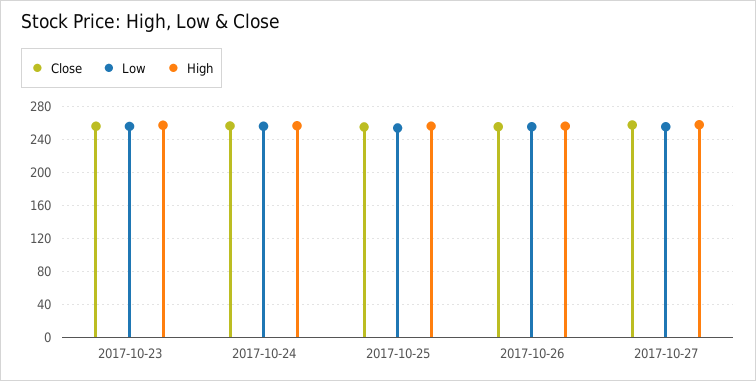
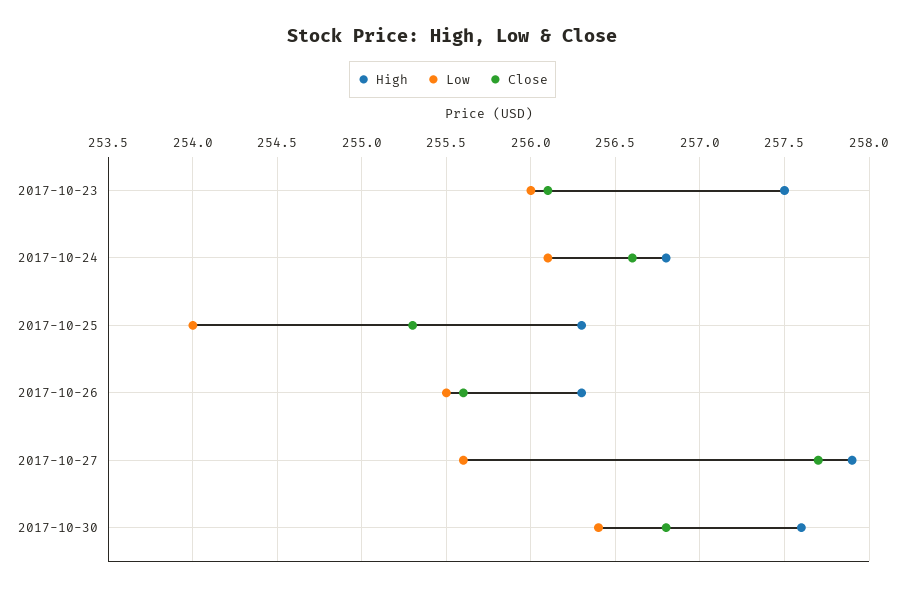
  {
    "Close": {
      "2017-10-23": 256.1,
      "2017-10-24": 256.6,
      "2017-10-25": 255.3,
      "2017-10-26": 255.6,
-     "2017-10-27": 257.7
+     "2017-10-27": 257.7,
+     "2017-10-30": 256.8
    },
    "Low": {
      "2017-10-23": 256,
      "2017-10-24": 256.1,
      "2017-10-25": 254,
      "2017-10-26": 255.5,
-     "2017-10-27": 255.6
+     "2017-10-27": 255.6,
+     "2017-10-30": 256.4
    },
    "High": {
      "2017-10-23": 257.5,
      "2017-10-24": 256.8,
      "2017-10-25": 256.3,
      "2017-10-26": 256.3,
-     "2017-10-27": 257.9
+     "2017-10-27": 257.9,
+     "2017-10-30": 257.6
    }
  }

